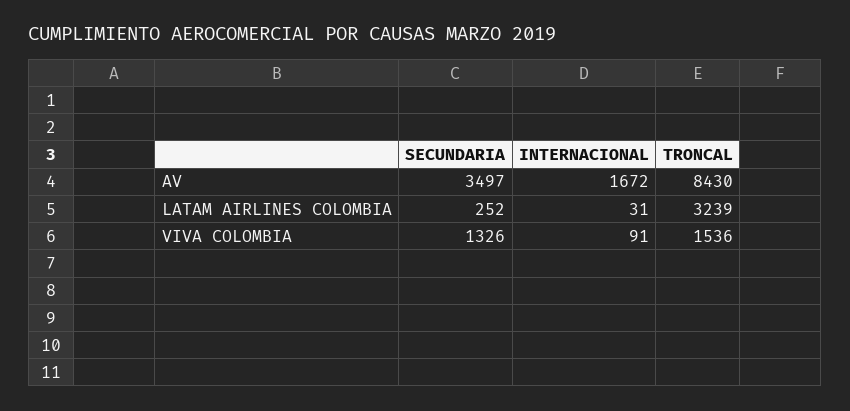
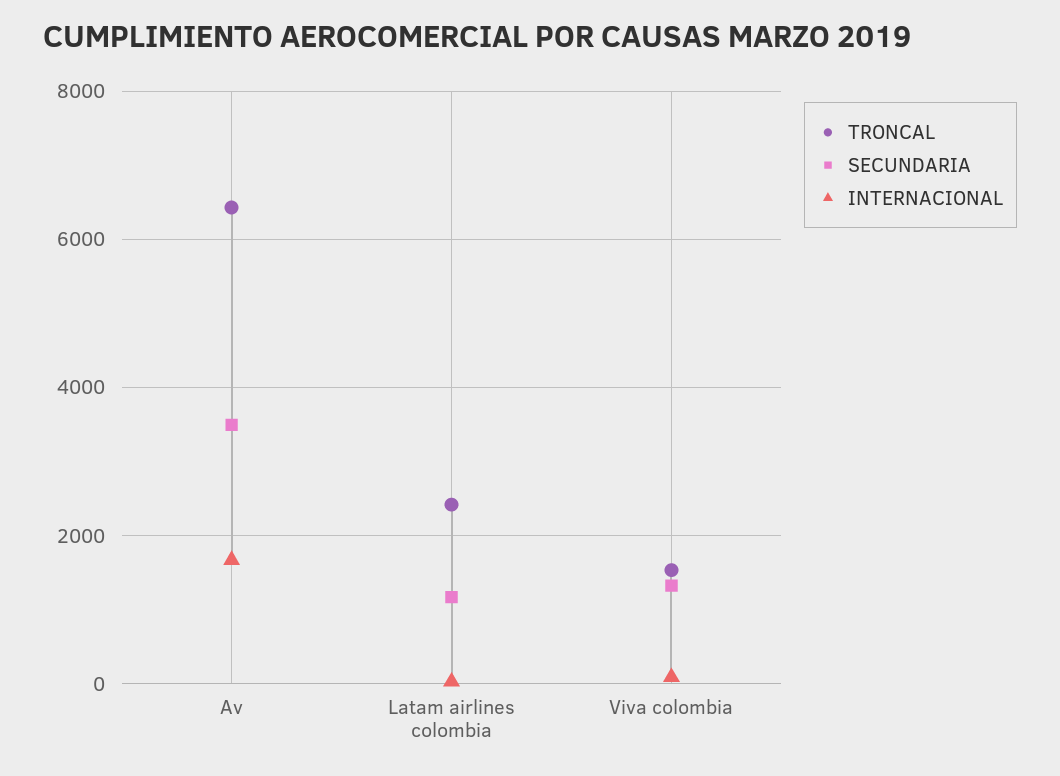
  {
    "SECUNDARIA": {
      "AV": 3497,
-     "LATAM AIRLINES COLOMBIA": 252,
+     "LATAM AIRLINES COLOMBIA": 1200,
      "VIVA COLOMBIA": 1326
    },
    "INTERNACIONAL": {
      "AV": 1672,
      "LATAM AIRLINES COLOMBIA": 31,
      "VIVA COLOMBIA": 91
    },
    "TRONCAL": {
-     "AV": 8430,
+     "AV": 6400,
-     "LATAM AIRLINES COLOMBIA": 3239,
+     "LATAM AIRLINES COLOMBIA": 2400,
      "VIVA COLOMBIA": 1536
    }
  }

